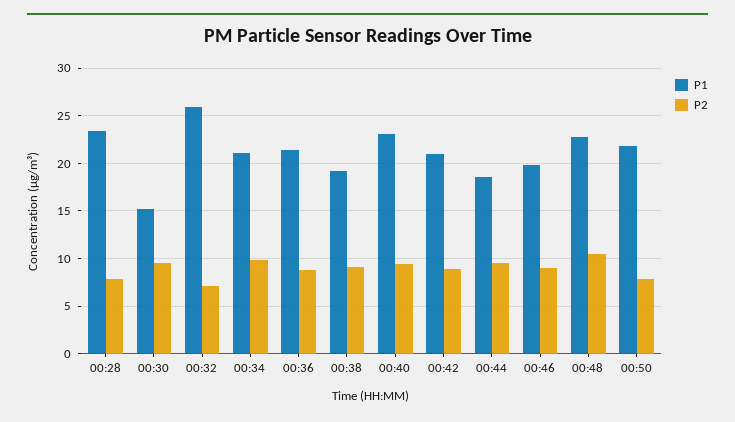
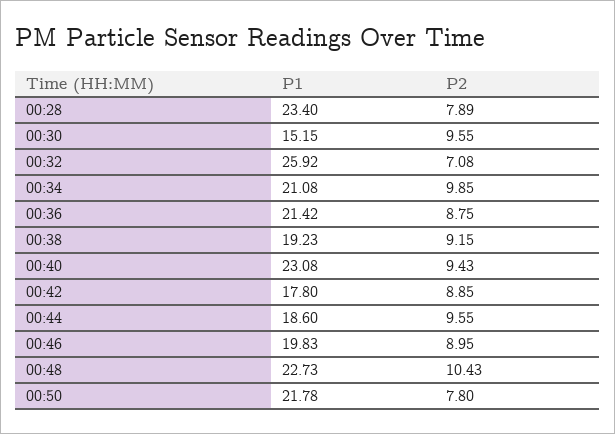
  {
    "P1": {
      "00:28": 23.4,
      "00:30": 15.15,
      "00:32": 25.92,
      "00:34": 21.08,
      "00:36": 21.42,
      "00:38": 19.23,
      "00:40": 23.08,
-     "00:42": 21,
+     "00:42": 17.8,
      "00:44": 18.6,
      "00:46": 19.83,
      "00:48": 22.73,
      "00:50": 21.78
    },
    "P2": {
      "00:28": 7.89,
      "00:30": 9.55,
      "00:32": 7.08,
      "00:34": 9.85,
      "00:36": 8.75,
      "00:38": 9.15,
      "00:40": 9.43,
      "00:42": 8.85,
      "00:44": 9.55,
      "00:46": 8.95,
      "00:48": 10.43,
      "00:50": 7.8
    }
  }

